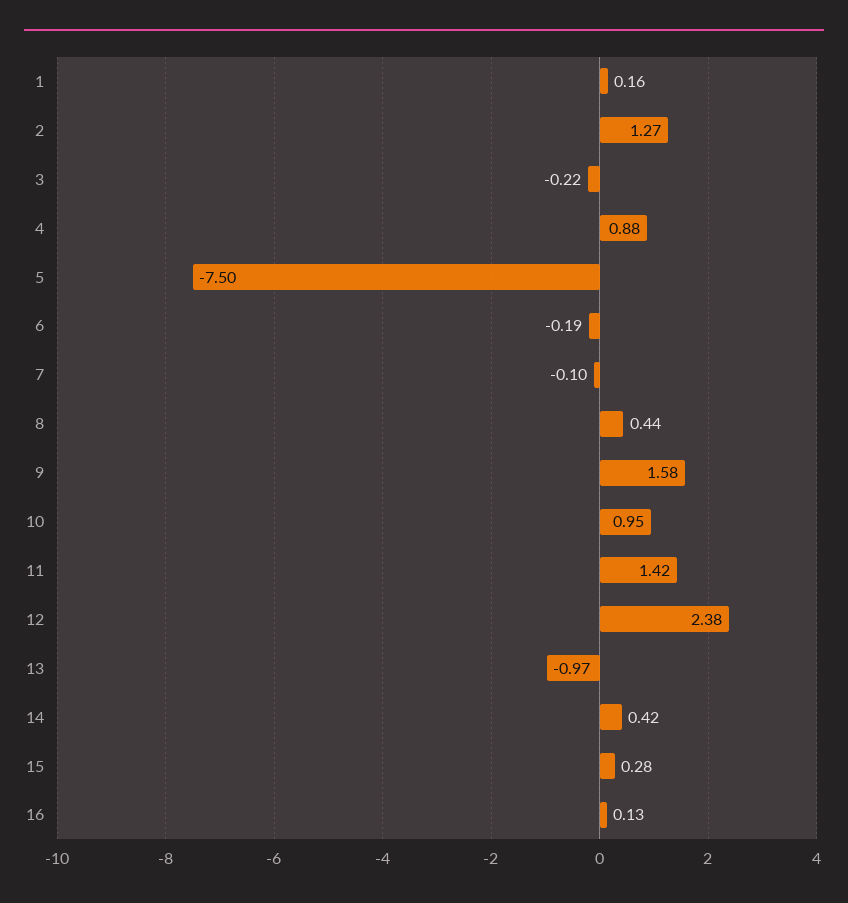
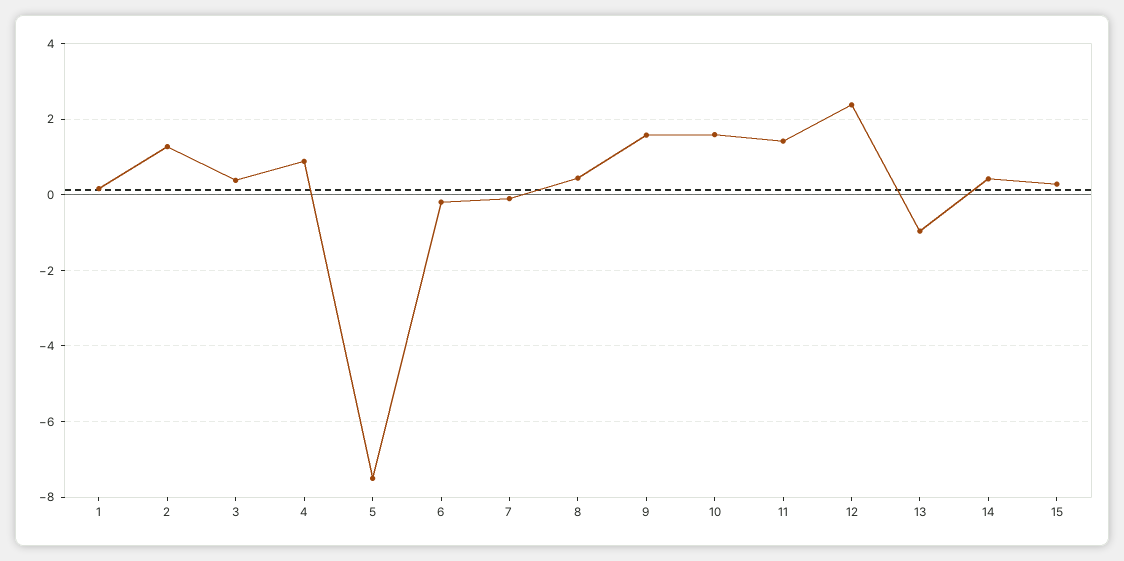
  {
    "1": 0.16,
    "2": 1.27,
-   "3": -0.22,
+   "3": 0.4,
    "4": 0.88,
    "5": -7.5,
    "6": -0.19,
    "7": -0.1,
    "8": 0.44,
    "9": 1.58,
-   "10": 0.95,
+   "10": 1.6,
    "11": 1.42,
    "12": 2.38,
    "13": -0.97,
    "14": 0.42,
-   "15": 0.28,
+   "15": 0.28
-   "16": 0.13
  }

